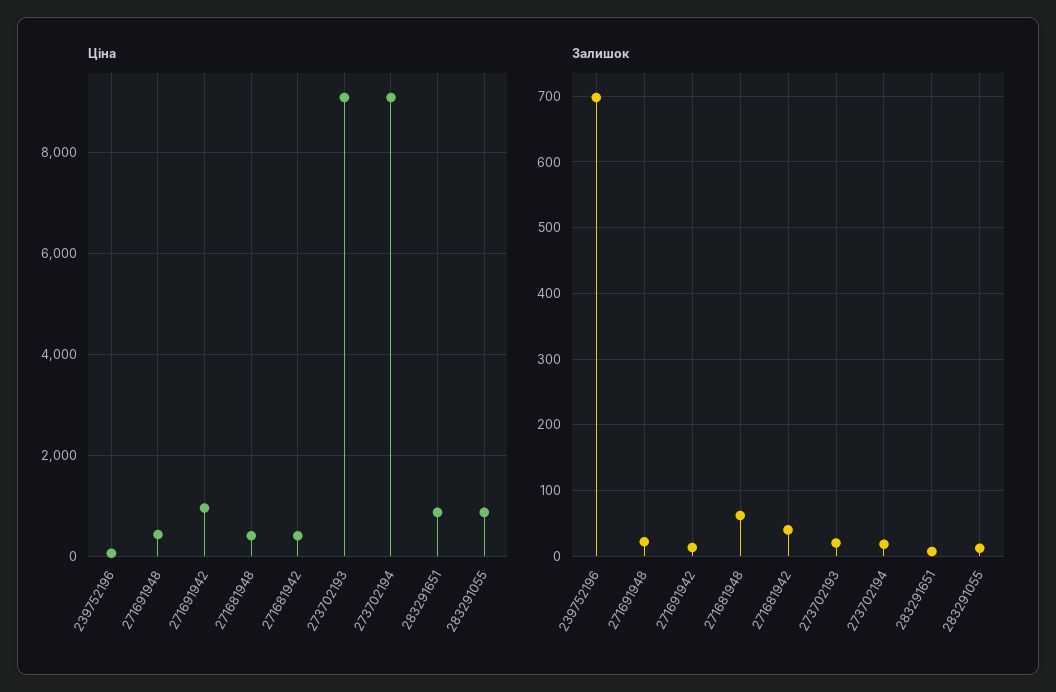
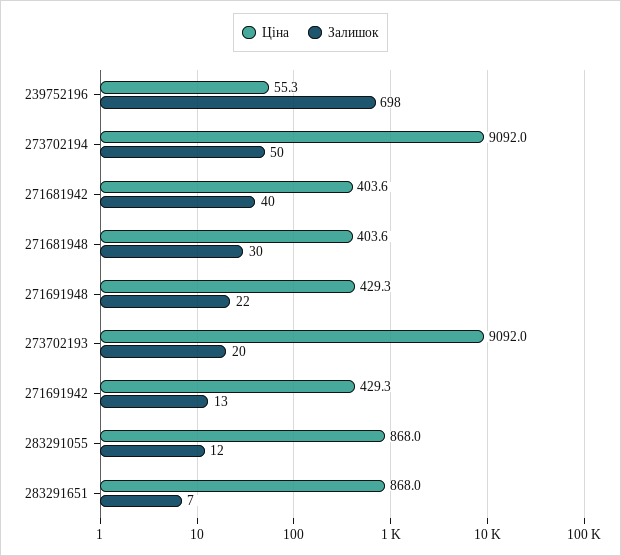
  {
    "Ціна": {
      "239752196": 55.3,
      "271691948": 429.3,
-     "271691942": 1000,
+     "271691942": 429.3,
      "271681948": 403.6,
      "271681942": 403.6,
      "273702193": 9092,
      "273702194": 9092,
      "283291651": 868,
      "283291055": 868
    },
    "Залишок": {
      "239752196": 698,
      "271691948": 22,
      "271691942": 13,
-     "271681948": 60,
+     "271681948": 30,
      "271681942": 40,
      "273702193": 20,
-     "273702194": 20,
+     "273702194": 50,
      "283291651": 7,
      "283291055": 12
    }
  }

